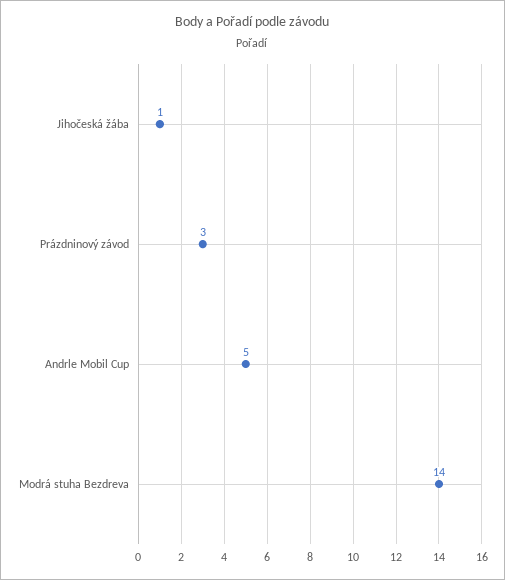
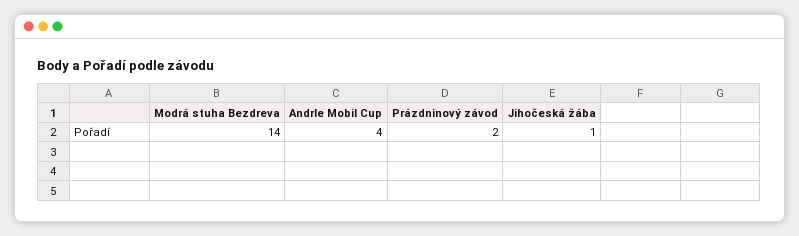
  {
    "Jihočeská žába": 1,
-   "Prázdninový závod": 3,
+   "Prázdninový závod": 2,
-   "Andrle Mobil Cup": 5,
+   "Andrle Mobil Cup": 4,
    "Modrá stuha Bezdreva": 14
  }

